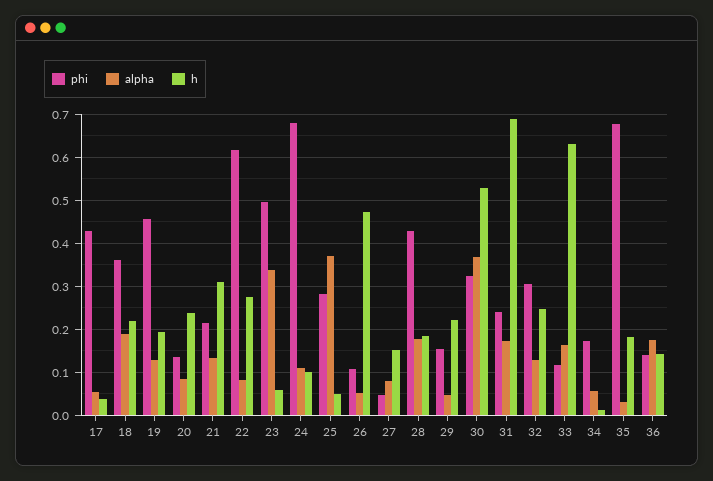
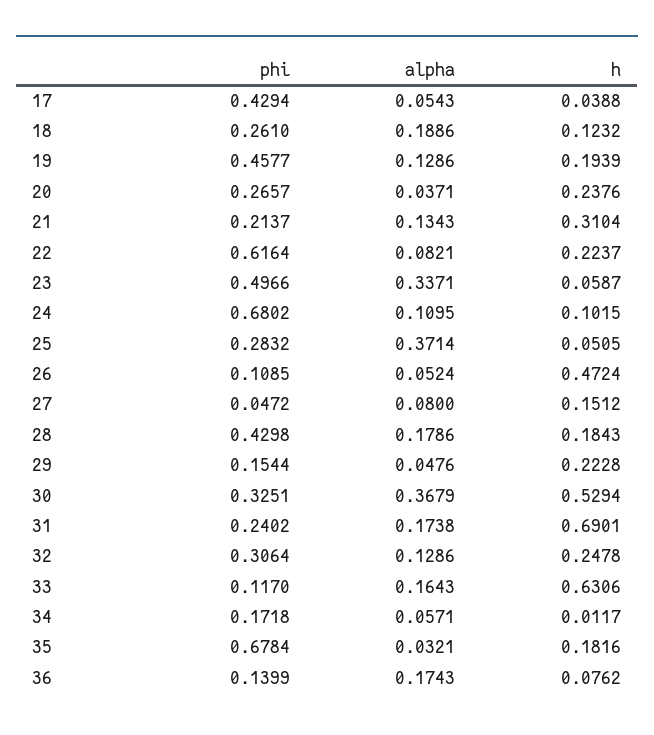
  {
    "phi": {
      "17": 0.4294,
-     "18": 0.36,
+     "18": 0.261,
      "19": 0.4577,
-     "20": 0.14,
+     "20": 0.2657,
      "21": 0.2137,
      "22": 0.6164,
      "23": 0.4966,
      "24": 0.6802,
      "25": 0.2832,
      "26": 0.1085,
      "27": 0.0472,
      "28": 0.4298,
      "29": 0.1544,
      "30": 0.3251,
      "31": 0.2402,
      "32": 0.3064,
      "33": 0.117,
      "34": 0.1718,
      "35": 0.6784,
      "36": 0.1399
    },
    "alpha": {
      "17": 0.0543,
      "18": 0.1886,
      "19": 0.1286,
-     "20": 0.08,
+     "20": 0.0371,
      "21": 0.1343,
      "22": 0.0821,
      "23": 0.3371,
      "24": 0.1095,
      "25": 0.3714,
      "26": 0.0524,
      "27": 0.08,
      "28": 0.1786,
      "29": 0.0476,
      "30": 0.3679,
      "31": 0.1738,
      "32": 0.1286,
      "33": 0.1643,
      "34": 0.0571,
      "35": 0.0321,
      "36": 0.1743
    },
    "h": {
      "17": 0.0388,
-     "18": 0.22,
+     "18": 0.1232,
      "19": 0.1939,
      "20": 0.2376,
      "21": 0.3104,
-     "22": 0.28,
+     "22": 0.2237,
      "23": 0.0587,
      "24": 0.1015,
      "25": 0.0505,
      "26": 0.4724,
      "27": 0.1512,
      "28": 0.1843,
      "29": 0.2228,
      "30": 0.5294,
      "31": 0.6901,
      "32": 0.2478,
      "33": 0.6306,
      "34": 0.0117,
      "35": 0.1816,
-     "36": 0.14
+     "36": 0.0762
    }
  }

